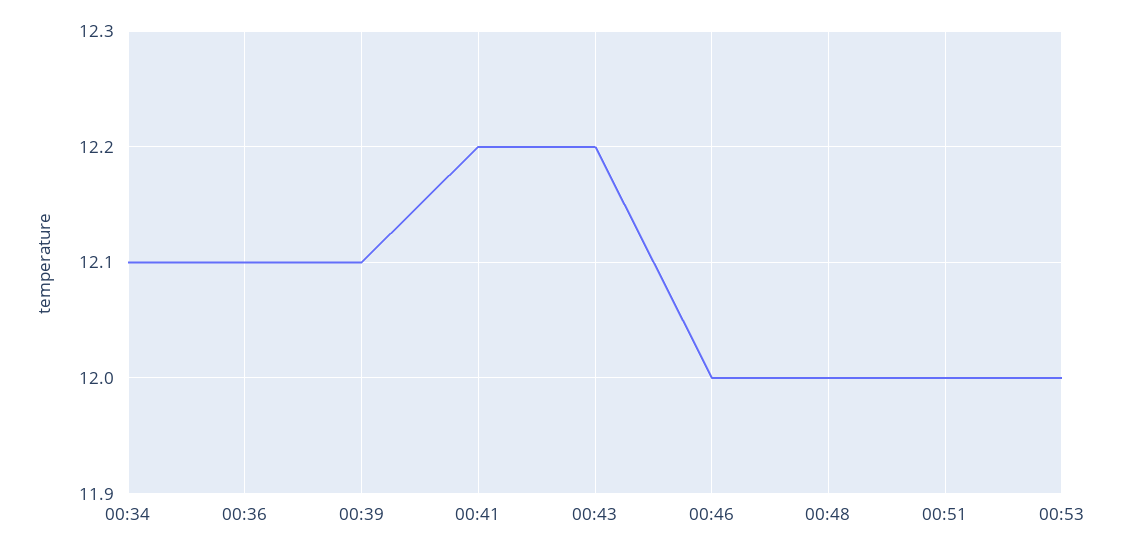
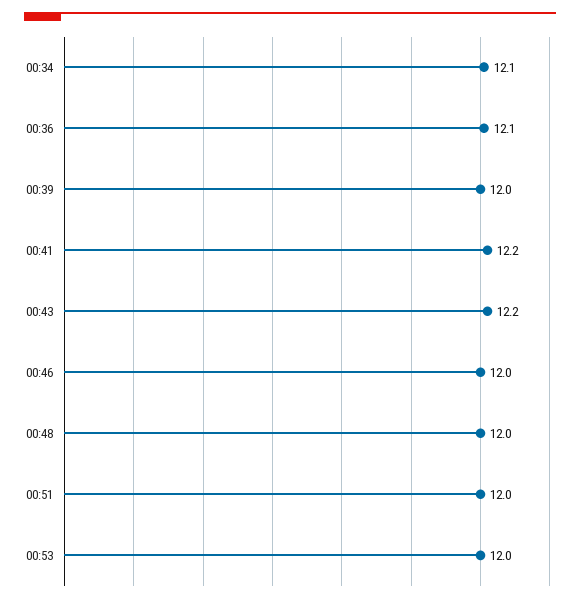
  {
    "00:34": 12.1,
    "00:36": 12.1,
-   "00:39": 12.1,
+   "00:39": 12,
    "00:41": 12.2,
    "00:43": 12.2,
    "00:46": 12,
    "00:48": 12,
    "00:51": 12,
    "00:53": 12
  }

